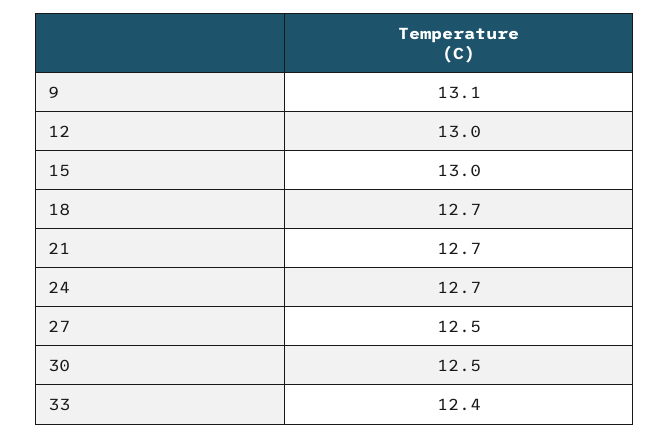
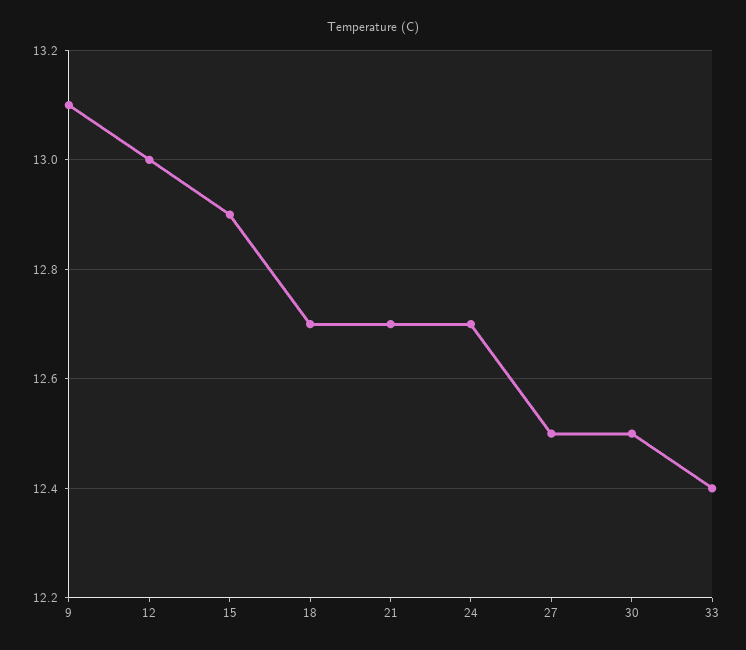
  {
    "9": 13.1,
    "12": 13,
-   "15": 13,
+   "15": 12.9,
    "18": 12.7,
    "21": 12.7,
    "24": 12.7,
    "27": 12.5,
    "30": 12.5,
    "33": 12.4
  }

